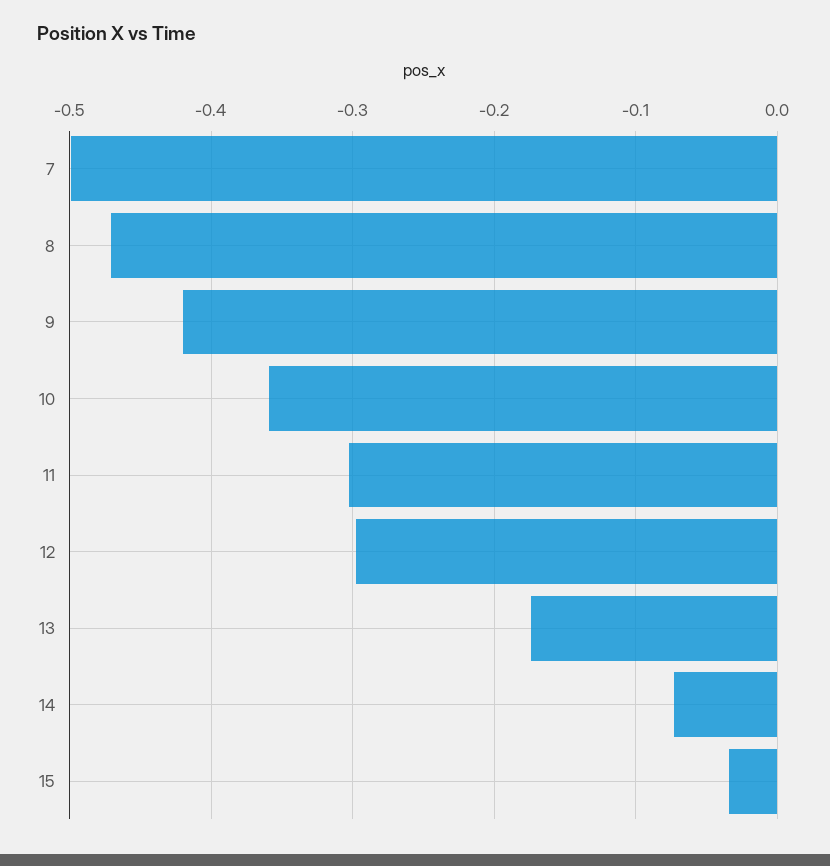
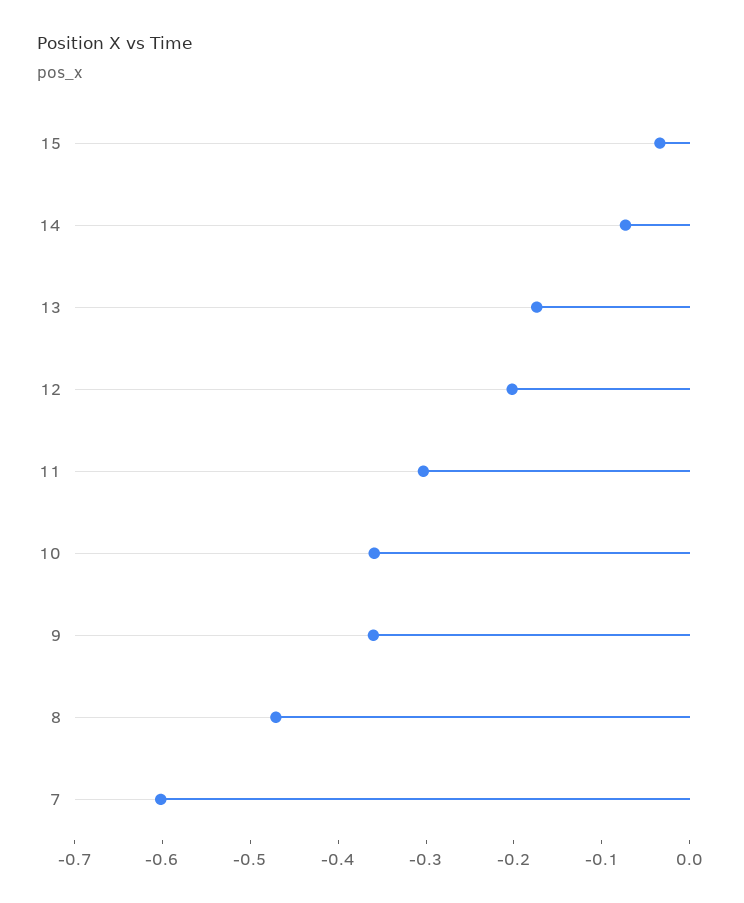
  {
-   "7": -0.5,
+   "7": -0.6,
    "8": -0.47,
-   "9": -0.42,
+   "9": -0.36,
    "10": -0.36,
    "11": -0.3,
-   "12": -0.3,
+   "12": -0.2,
    "13": -0.17,
    "14": -0.07,
    "15": -0.03
  }

